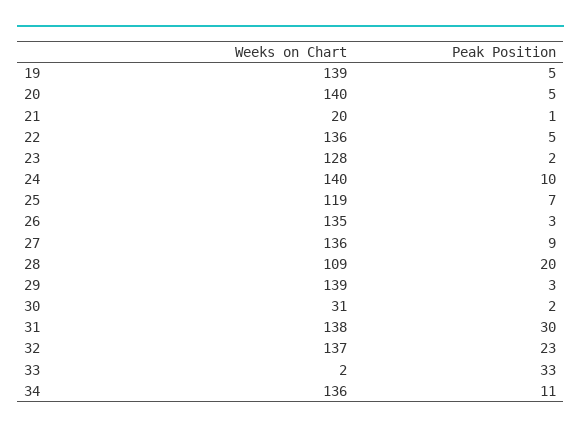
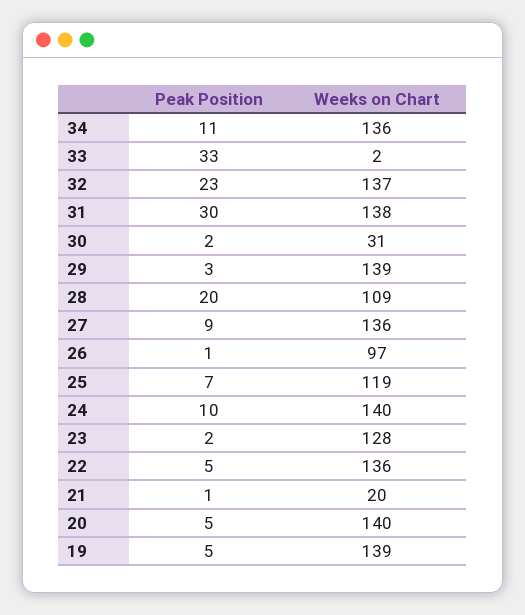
  {
    "Weeks on Chart": {
      "19": 139,
      "20": 140,
      "21": 20,
      "22": 136,
      "23": 128,
      "24": 140,
      "25": 119,
-     "26": 135,
+     "26": 97,
      "27": 136,
      "28": 109,
      "29": 139,
      "30": 31,
      "31": 138,
      "32": 137,
      "33": 2,
      "34": 136
    },
    "Peak Position": {
      "19": 5,
      "20": 5,
      "21": 1,
      "22": 5,
      "23": 2,
      "24": 10,
      "25": 7,
-     "26": 3,
+     "26": 1,
      "27": 9,
      "28": 20,
      "29": 3,
      "30": 2,
      "31": 30,
      "32": 23,
      "33": 33,
      "34": 11
    }
  }

